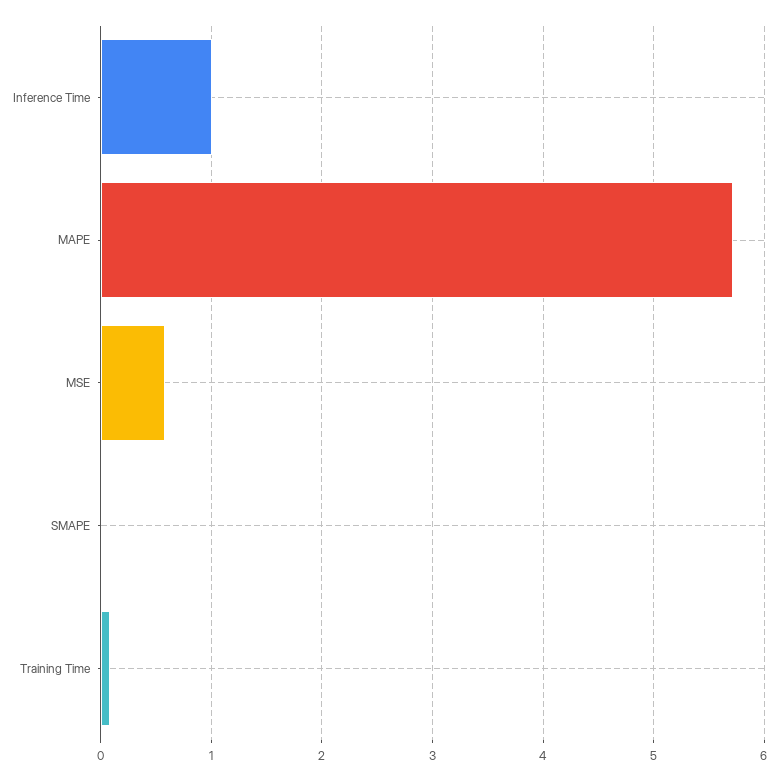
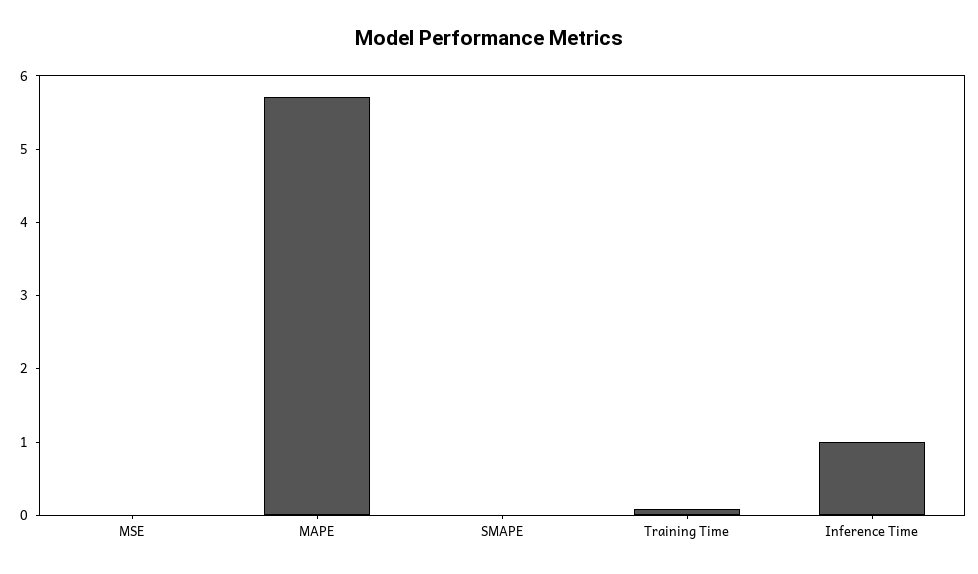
  {
    "Inference Time": 1,
    "MAPE": 5.7,
-   "MSE": 0.6,
+   "MSE": 0,
    "SMAPE": 0,
    "Training Time": 0.1
  }

